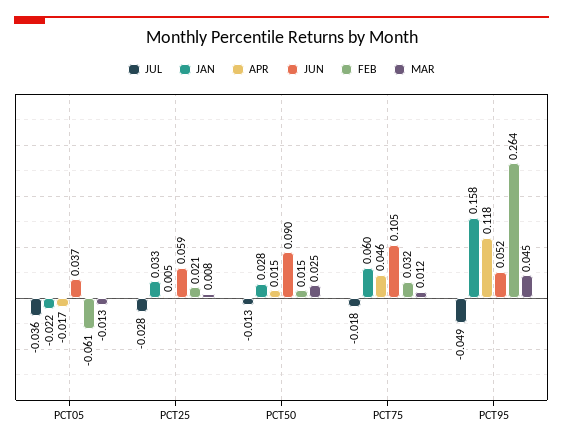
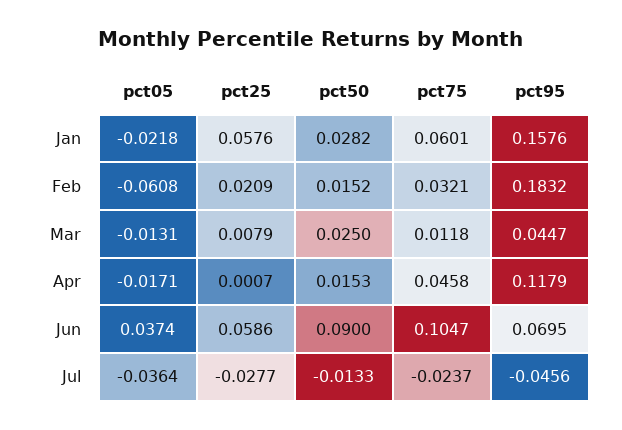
  {
    "JUL": {
      "PCT05": -0.0364,
      "PCT25": -0.0277,
      "PCT50": -0.0133,
-     "PCT75": -0.018,
+     "PCT75": -0.0237,
-     "PCT95": -0.049
+     "PCT95": -0.0456
    },
    "JAN": {
      "PCT05": -0.0218,
-     "PCT25": 0.033,
+     "PCT25": 0.0576,
      "PCT50": 0.0282,
      "PCT75": 0.0601,
      "PCT95": 0.1576
    },
    "APR": {
      "PCT05": -0.0171,
-     "PCT25": 0.005,
+     "PCT25": 0.0007,
      "PCT50": 0.0153,
      "PCT75": 0.0458,
      "PCT95": 0.1179
    },
    "JUN": {
      "PCT05": 0.0374,
      "PCT25": 0.0586,
      "PCT50": 0.09,
      "PCT75": 0.1047,
-     "PCT95": 0.052
+     "PCT95": 0.0695
    },
    "FEB": {
      "PCT05": -0.0608,
      "PCT25": 0.0209,
      "PCT50": 0.0152,
      "PCT75": 0.0321,
-     "PCT95": 0.264
+     "PCT95": 0.1832
    },
    "MAR": {
      "PCT05": -0.0131,
      "PCT25": 0.0079,
      "PCT50": 0.025,
      "PCT75": 0.0118,
      "PCT95": 0.0447
    }
  }

